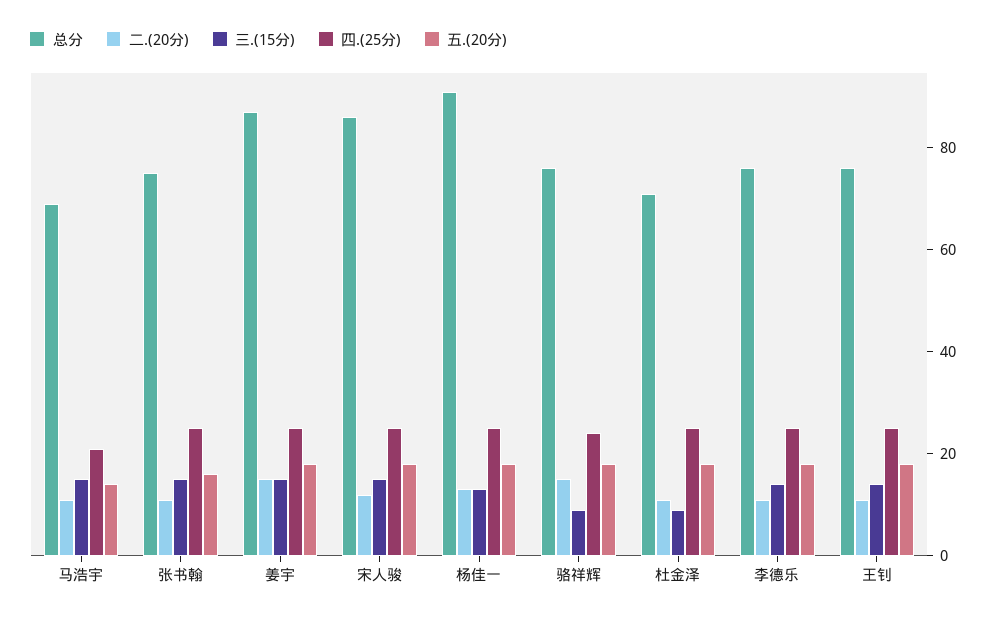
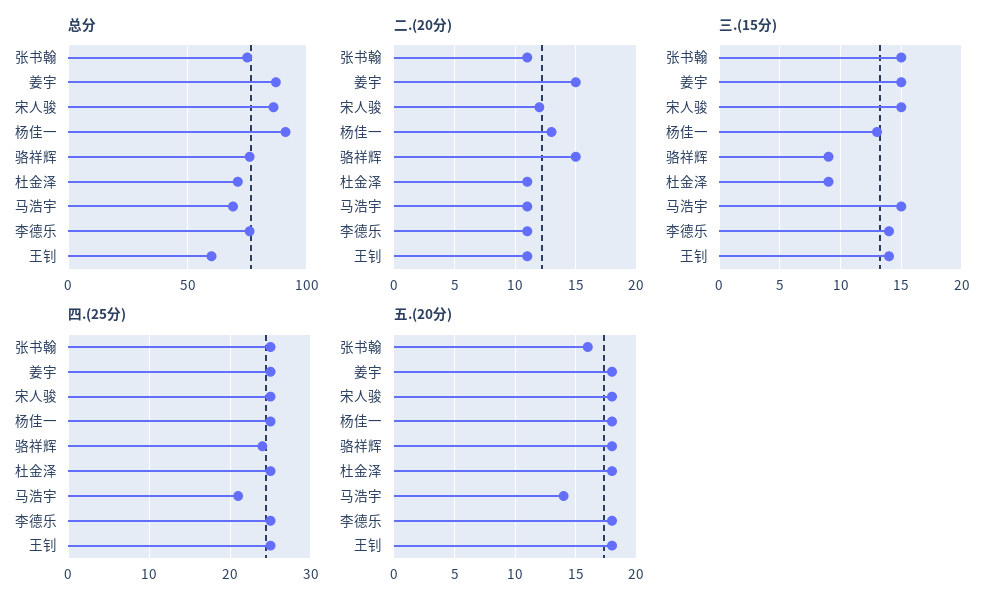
  {
    "总分": {
      "马浩宇": 70,
      "张书翰": 75,
      "姜宇": 85,
      "宋人骏": 85,
      "杨佳一": 90,
      "骆祥辉": 75,
      "杜金泽": 70,
      "李德乐": 75,
-     "王钊": 75
+     "王钊": 60
    },
    "二.(20分)": {
      "马浩宇": 11,
      "张书翰": 11,
      "姜宇": 15,
      "宋人骏": 12,
      "杨佳一": 13,
      "骆祥辉": 15,
      "杜金泽": 11,
      "李德乐": 11,
      "王钊": 11
    },
    "三.(15分)": {
      "马浩宇": 15,
      "张书翰": 15,
      "姜宇": 15,
      "宋人骏": 15,
      "杨佳一": 13,
      "骆祥辉": 9,
      "杜金泽": 9,
      "李德乐": 14,
      "王钊": 14
    },
    "四.(25分)": {
      "马浩宇": 21,
      "张书翰": 25,
      "姜宇": 25,
      "宋人骏": 25,
      "杨佳一": 25,
      "骆祥辉": 24,
      "杜金泽": 25,
      "李德乐": 25,
      "王钊": 25
    },
    "五.(20分)": {
      "马浩宇": 14,
      "张书翰": 16,
      "姜宇": 18,
      "宋人骏": 18,
      "杨佳一": 18,
      "骆祥辉": 18,
      "杜金泽": 18,
      "李德乐": 18,
      "王钊": 18
    }
  }

